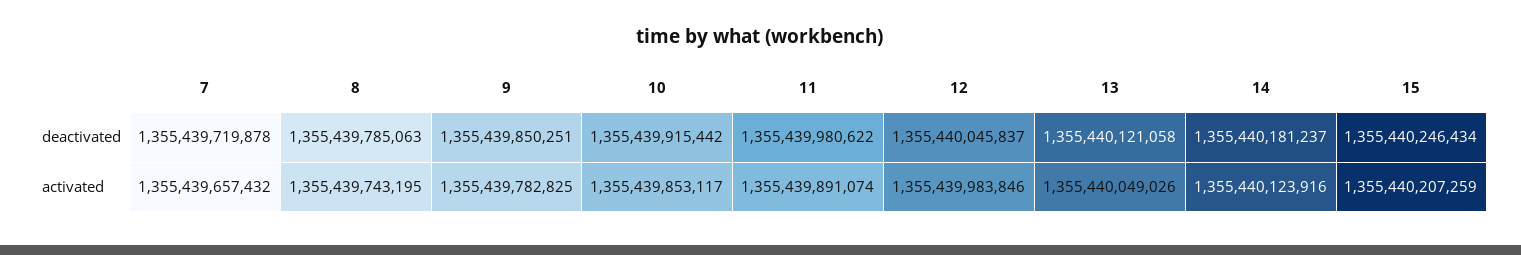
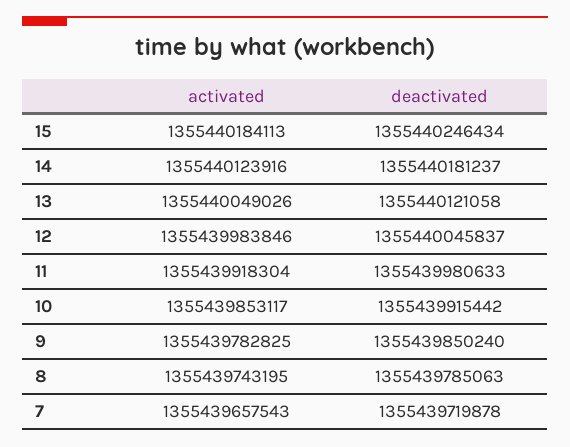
  {
    "7": {
      "deactivated": 1355439719878,
-     "activated": 1355439657432
+     "activated": 1355439657543
    },
    "8": {
      "deactivated": 1355439785063,
      "activated": 1355439743195
    },
    "9": {
-     "deactivated": 1355439850251,
+     "deactivated": 1355439850240,
      "activated": 1355439782825
    },
    "10": {
      "deactivated": 1355439915442,
      "activated": 1355439853117
    },
    "11": {
-     "deactivated": 1355439980622,
+     "deactivated": 1355439980633,
-     "activated": 1355439891074
+     "activated": 1355439918304
    },
    "12": {
      "deactivated": 1355440045837,
      "activated": 1355439983846
    },
    "13": {
      "deactivated": 1355440121058,
      "activated": 1355440049026
    },
    "14": {
      "deactivated": 1355440181237,
      "activated": 1355440123916
    },
    "15": {
      "deactivated": 1355440246434,
-     "activated": 1355440207259
+     "activated": 1355440184113
    }
  }

